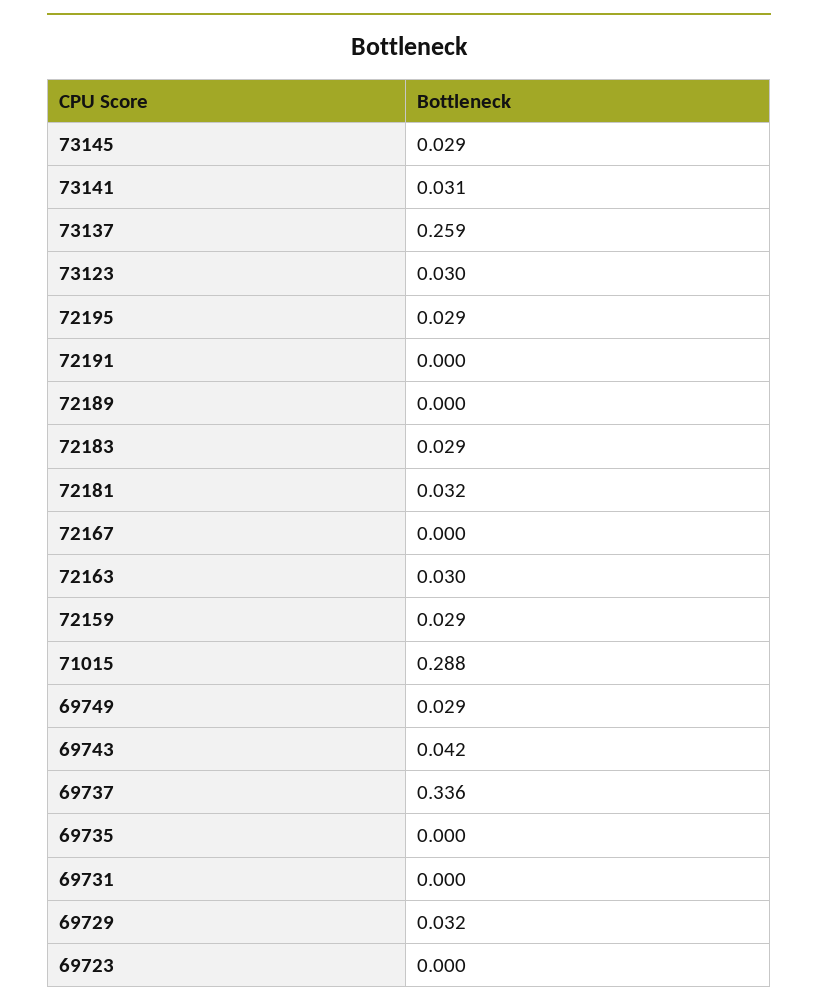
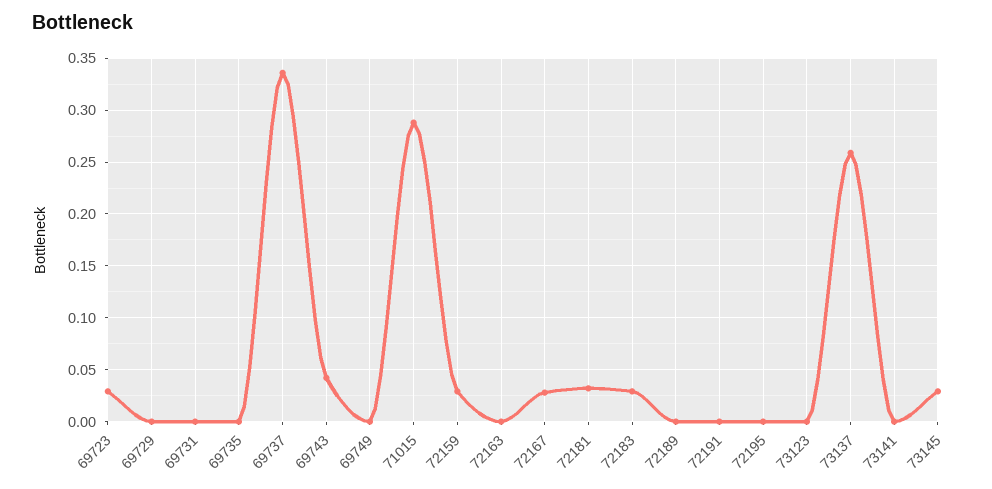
  {
    "73145": 0.029,
-   "73141": 0.031,
+   "73141": 0,
    "73137": 0.259,
-   "73123": 0.03,
+   "73123": 0,
-   "72195": 0.029,
+   "72195": 0,
    "72191": 0,
    "72189": 0,
    "72183": 0.029,
    "72181": 0.032,
-   "72167": 0,
+   "72167": 0.03,
-   "72163": 0.03,
+   "72163": 0,
    "72159": 0.029,
    "71015": 0.288,
-   "69749": 0.029,
+   "69749": 0,
    "69743": 0.042,
    "69737": 0.336,
    "69735": 0,
    "69731": 0,
-   "69729": 0.032,
+   "69729": 0,
-   "69723": 0
+   "69723": 0.03
  }

